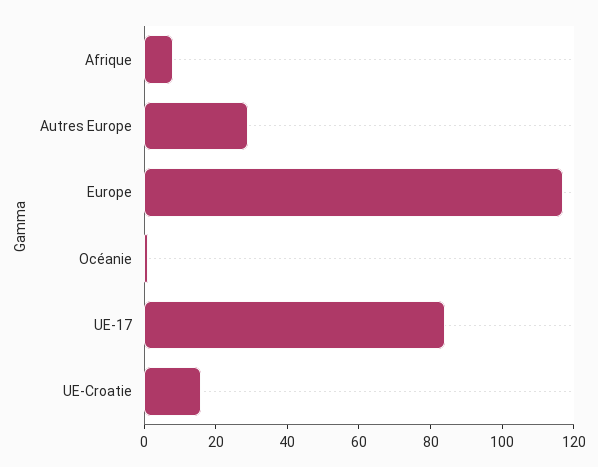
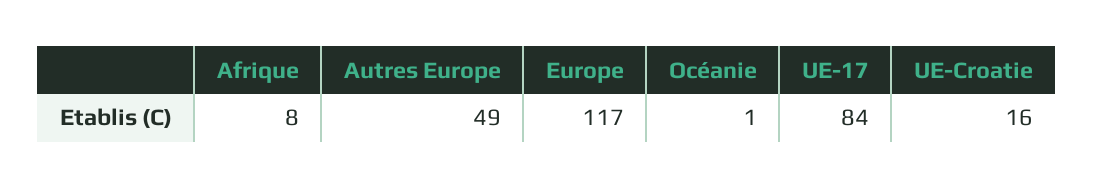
  {
    "Afrique": 8,
-   "Autres Europe": 30,
+   "Autres Europe": 49,
    "Europe": 117,
    "Océanie": 1,
    "UE-17": 84,
    "UE-Croatie": 16
  }

